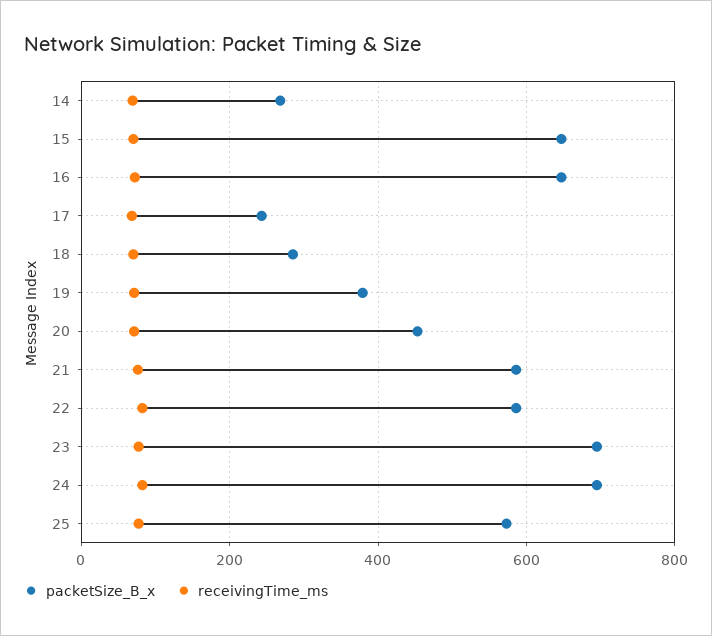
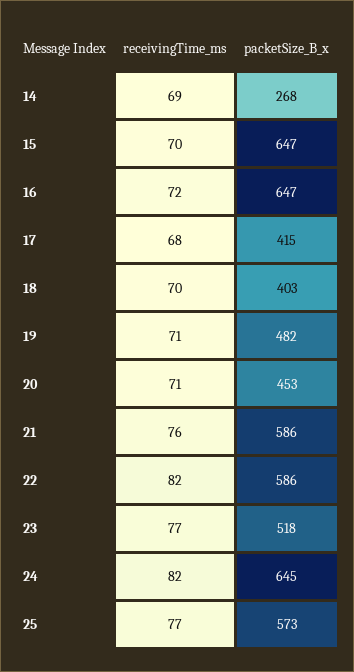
  {
    "packetSize_B_x": {
      "14": 268,
      "15": 647,
      "16": 647,
-     "17": 240,
+     "17": 415,
-     "18": 280,
+     "18": 403,
-     "19": 380,
+     "19": 482,
      "20": 453,
      "21": 586,
      "22": 586,
-     "23": 700,
+     "23": 518,
-     "24": 700,
+     "24": 645,
      "25": 573
    },
    "receivingTime_ms": {
      "14": 69,
      "15": 70,
      "16": 72,
      "17": 68,
      "18": 70,
      "19": 71,
      "20": 71,
      "21": 76,
      "22": 82,
      "23": 77,
      "24": 82,
      "25": 77
    }
  }

